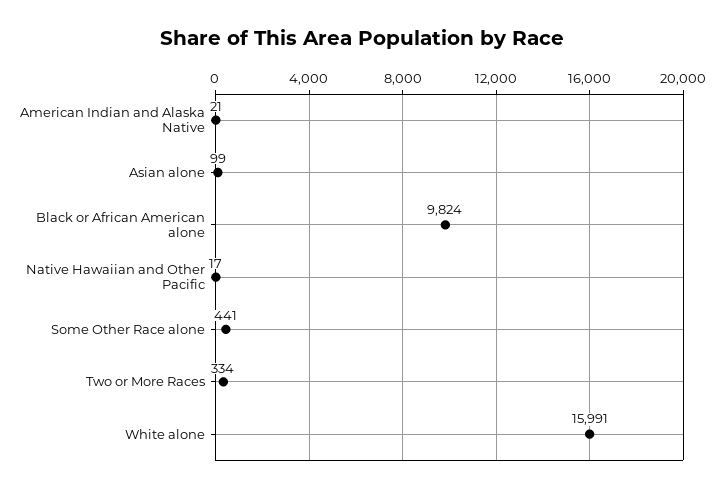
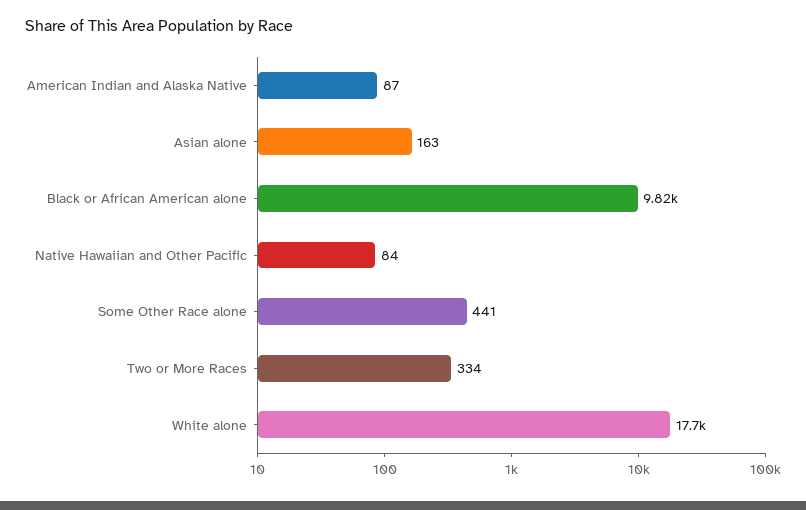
  {
-   "American Indian and Alaska Native": 21,
+   "American Indian and Alaska Native": 87,
-   "Asian alone": 99,
+   "Asian alone": 163,
    "Black or African American alone": 9824,
-   "Native Hawaiian and Other Pacific": 17,
+   "Native Hawaiian and Other Pacific": 84,
    "Some Other Race alone": 441,
    "Two or More Races": 334,
-   "White alone": 15991
+   "White alone": 17700
  }

